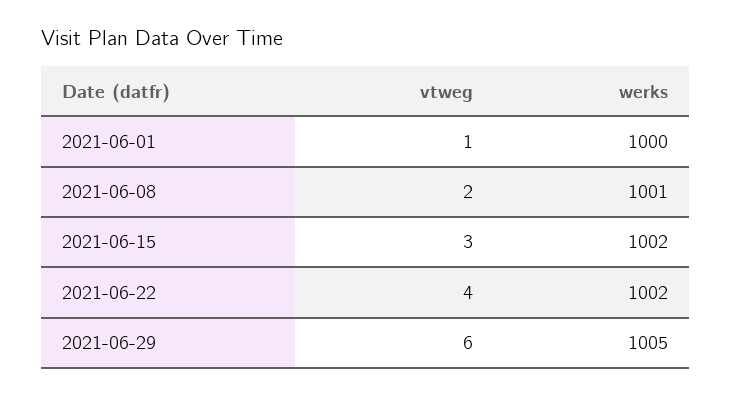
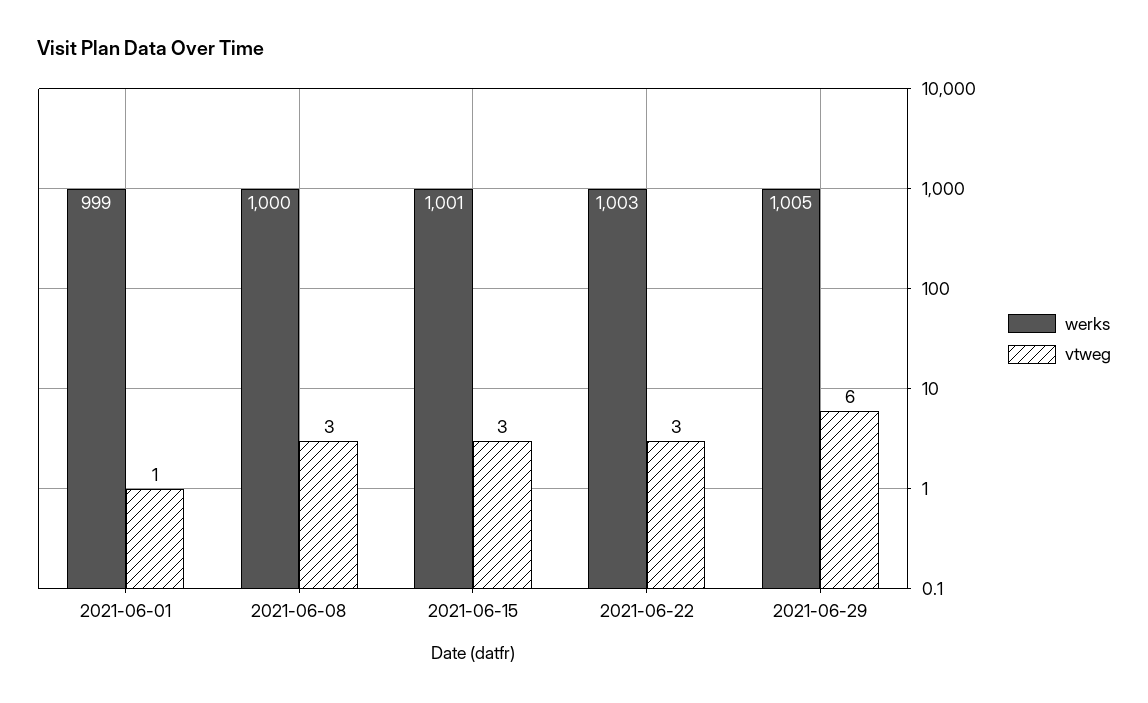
  {
    "vtweg": {
      "2021-06-01": 1,
-     "2021-06-08": 2,
+     "2021-06-08": 3,
      "2021-06-15": 3,
-     "2021-06-22": 4,
+     "2021-06-22": 3,
      "2021-06-29": 6
    },
    "werks": {
-     "2021-06-01": 1000,
+     "2021-06-01": 999,
-     "2021-06-08": 1001,
+     "2021-06-08": 1000,
-     "2021-06-15": 1002,
+     "2021-06-15": 1001,
-     "2021-06-22": 1002,
+     "2021-06-22": 1003,
      "2021-06-29": 1005
    }
  }

